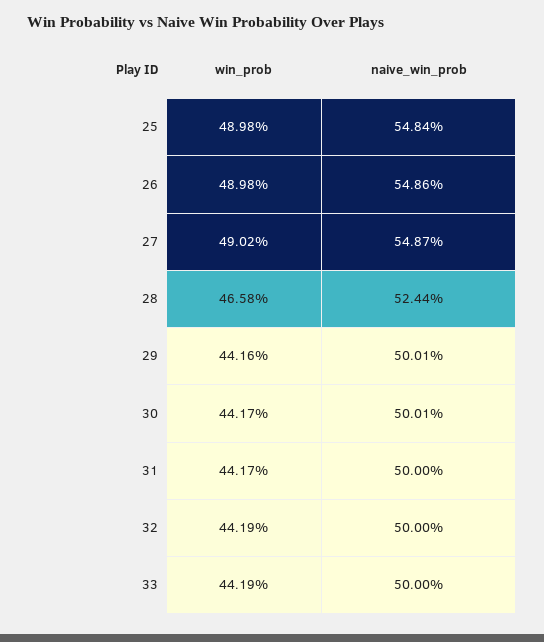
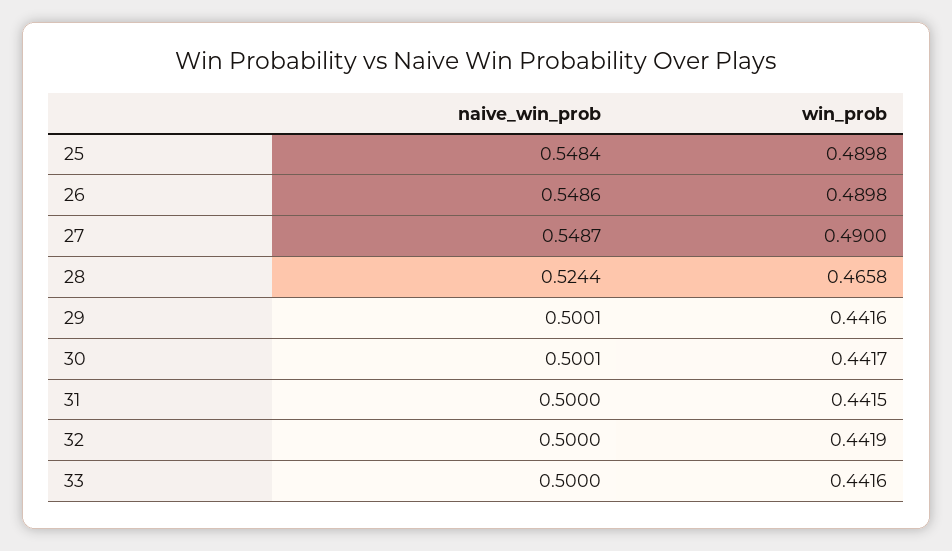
  {
    "win_prob": {
      "25": 0.4898,
      "26": 0.4898,
-     "27": 0.4902,
+     "27": 0.49,
      "28": 0.4658,
      "29": 0.4416,
      "30": 0.4417,
-     "31": 0.4417,
+     "31": 0.4415,
      "32": 0.4419,
-     "33": 0.4419
+     "33": 0.4416
    },
    "naive_win_prob": {
      "25": 0.5484,
      "26": 0.5486,
      "27": 0.5487,
      "28": 0.5244,
      "29": 0.5001,
      "30": 0.5001,
      "31": 0.5,
      "32": 0.5,
      "33": 0.5
    }
  }

